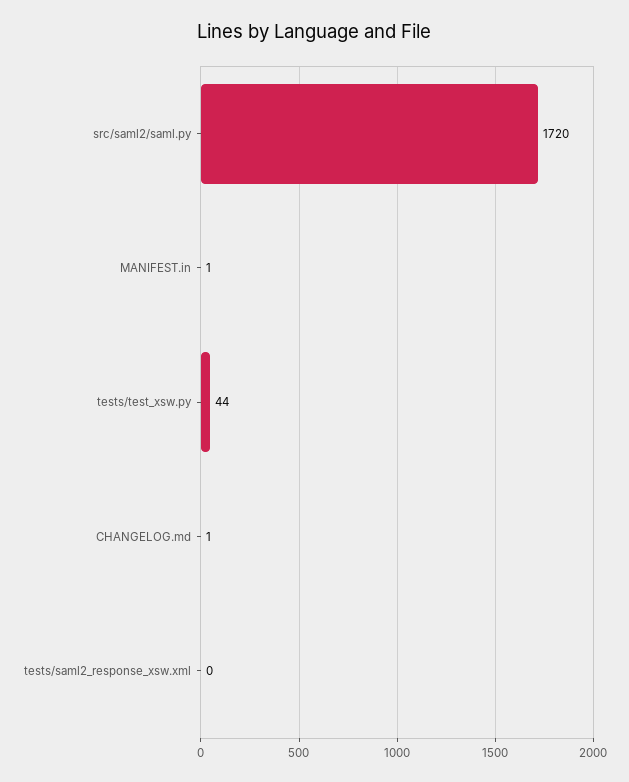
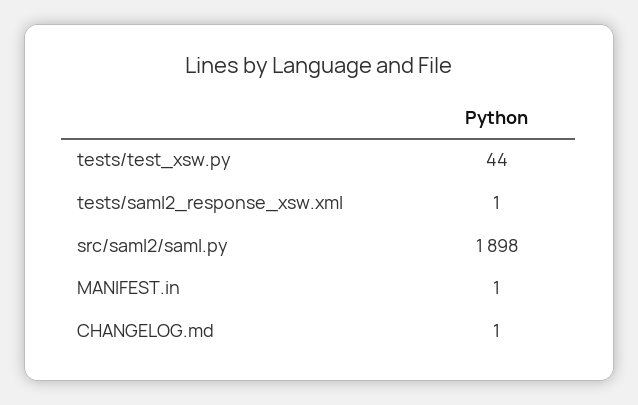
  {
-   "src/saml2/saml.py": 1720,
+   "src/saml2/saml.py": 1898,
    "MANIFEST.in": 1,
    "tests/test_xsw.py": 44,
    "CHANGELOG.md": 1,
-   "tests/saml2_response_xsw.xml": 0
+   "tests/saml2_response_xsw.xml": 1
  }

